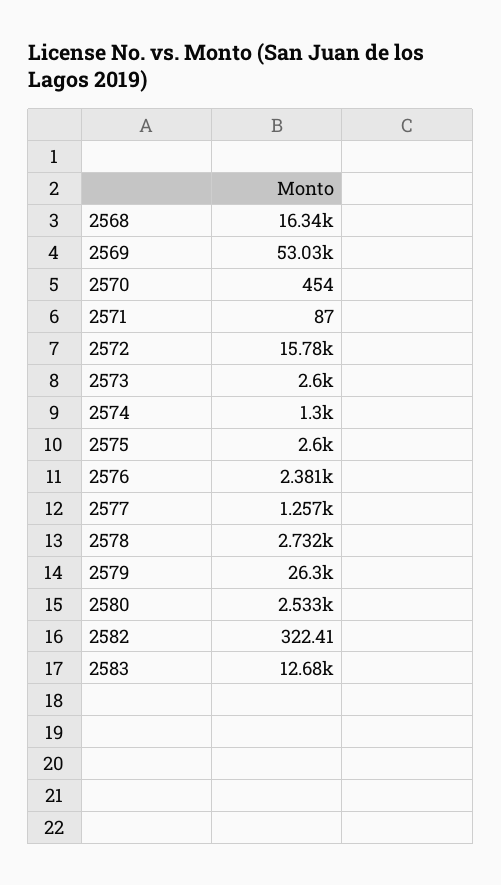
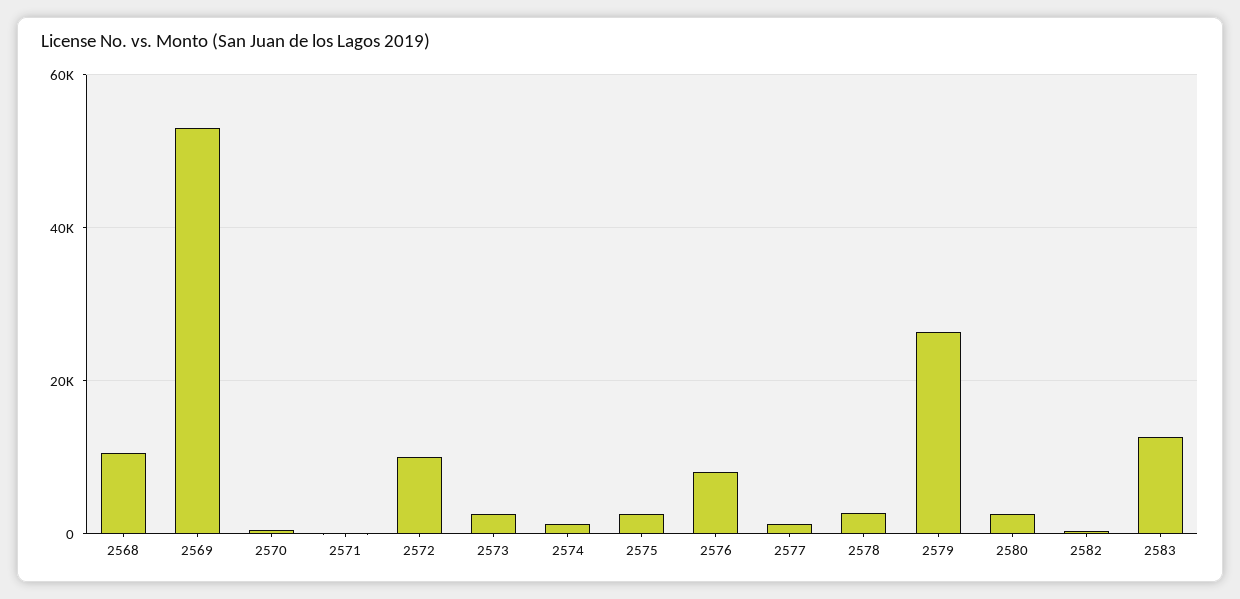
  {
-   "2568": 16340,
+   "2568": 10000,
    "2569": 53030,
    "2570": 454,
    "2571": 87,
-   "2572": 15780,
+   "2572": 10000,
    "2573": 2600,
    "2574": 1300,
    "2575": 2600,
-   "2576": 2381,
+   "2576": 8000,
    "2577": 1257,
    "2578": 2732,
    "2579": 26300,
    "2580": 2533,
    "2582": 322.41,
    "2583": 12680
  }

